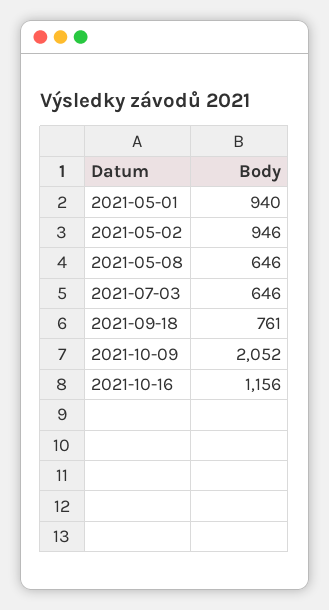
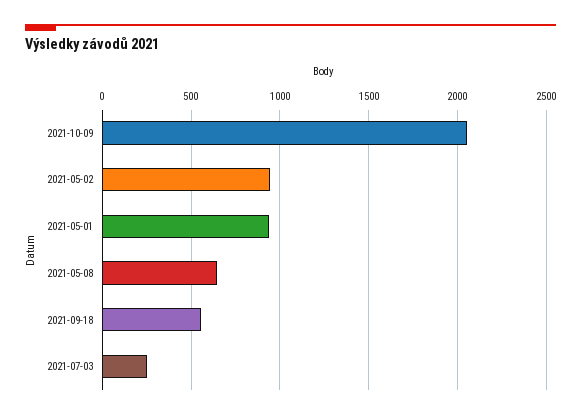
  {
    "2021-05-01": 940,
    "2021-05-02": 946,
    "2021-05-08": 646,
-   "2021-07-03": 646,
+   "2021-07-03": 250,
-   "2021-09-18": 761,
+   "2021-09-18": 550,
-   "2021-10-09": 2052,
+   "2021-10-09": 2052
-   "2021-10-16": 1156
  }

